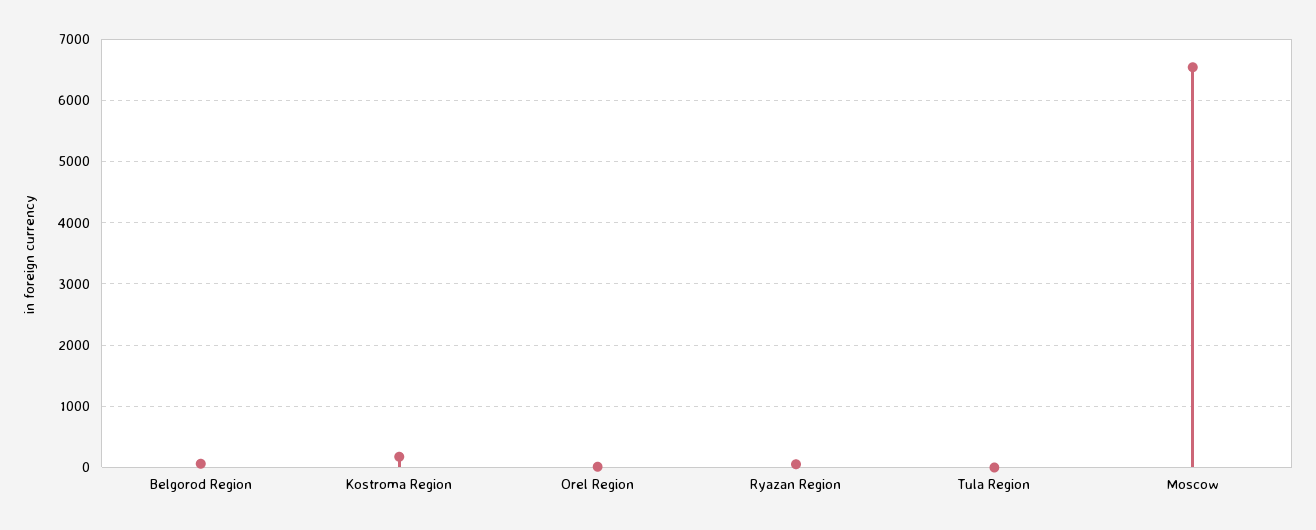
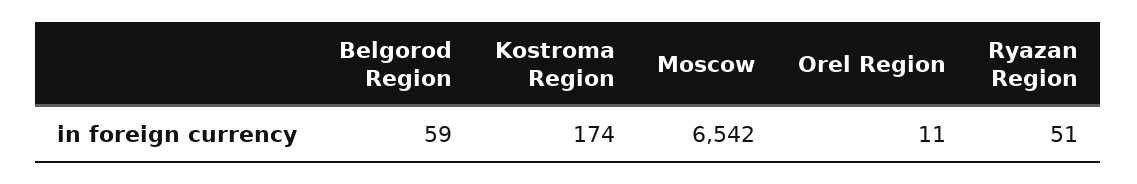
  {
    "Belgorod Region": 59,
    "Kostroma Region": 174,
    "Orel Region": 11,
    "Ryazan Region": 51,
-   "Tula Region": 0,
    "Moscow": 6542
  }

